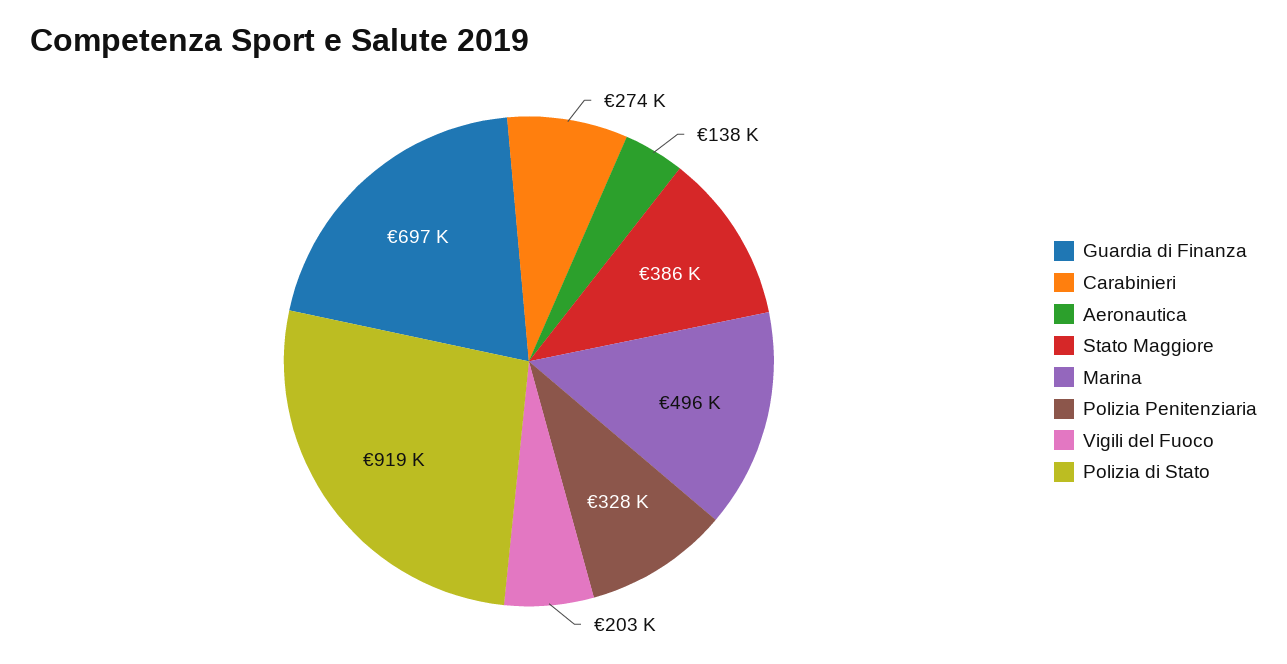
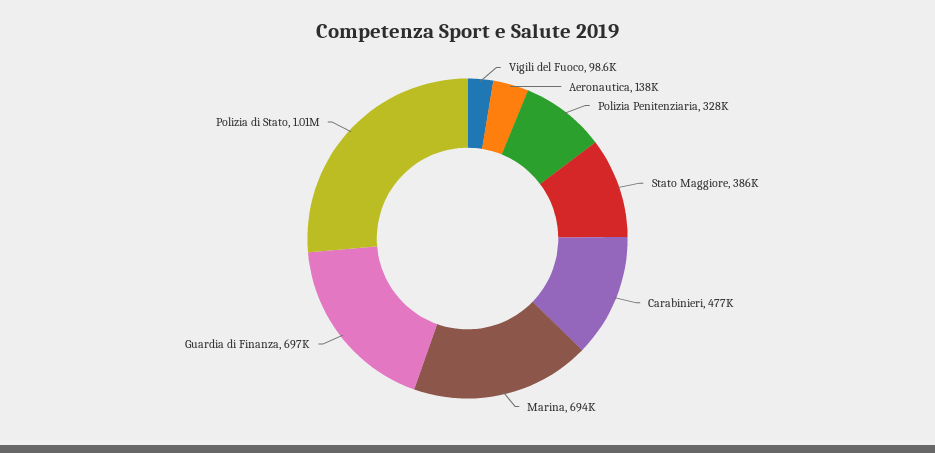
  {
    "Guardia di Finanza": 697000,
-   "Carabinieri": 274000,
+   "Carabinieri": 477000,
    "Aeronautica": 138000,
    "Stato Maggiore": 386000,
-   "Marina": 496000,
+   "Marina": 694000,
    "Polizia Penitenziaria": 328000,
-   "Vigili del Fuoco": 203000,
+   "Vigili del Fuoco": 98600,
-   "Polizia di Stato": 919000
+   "Polizia di Stato": 1010000
  }

